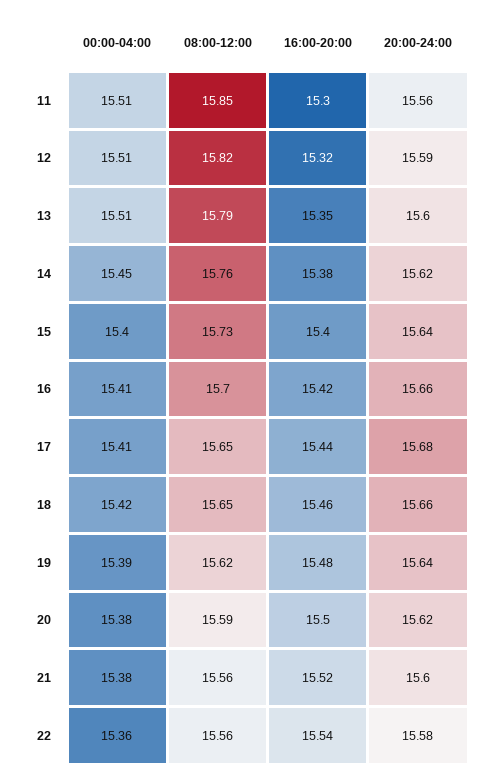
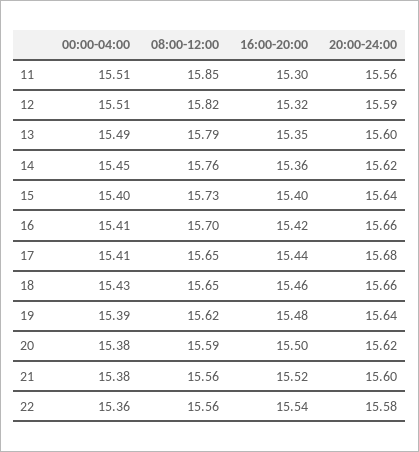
  {
    "00:00-04:00": {
      "11": 15.51,
      "12": 15.51,
-     "13": 15.51,
+     "13": 15.49,
      "14": 15.45,
      "15": 15.4,
      "16": 15.41,
      "17": 15.41,
-     "18": 15.42,
+     "18": 15.43,
      "19": 15.39,
      "20": 15.38,
      "21": 15.38,
      "22": 15.36
    },
    "08:00-12:00": {
      "11": 15.85,
      "12": 15.82,
      "13": 15.79,
      "14": 15.76,
      "15": 15.73,
      "16": 15.7,
      "17": 15.65,
      "18": 15.65,
      "19": 15.62,
      "20": 15.59,
      "21": 15.56,
      "22": 15.56
    },
    "16:00-20:00": {
      "11": 15.3,
      "12": 15.32,
      "13": 15.35,
-     "14": 15.38,
+     "14": 15.36,
      "15": 15.4,
      "16": 15.42,
      "17": 15.44,
      "18": 15.46,
      "19": 15.48,
      "20": 15.5,
      "21": 15.52,
      "22": 15.54
    },
    "20:00-24:00": {
      "11": 15.56,
      "12": 15.59,
      "13": 15.6,
      "14": 15.62,
      "15": 15.64,
      "16": 15.66,
      "17": 15.68,
      "18": 15.66,
      "19": 15.64,
      "20": 15.62,
      "21": 15.6,
      "22": 15.58
    }
  }

